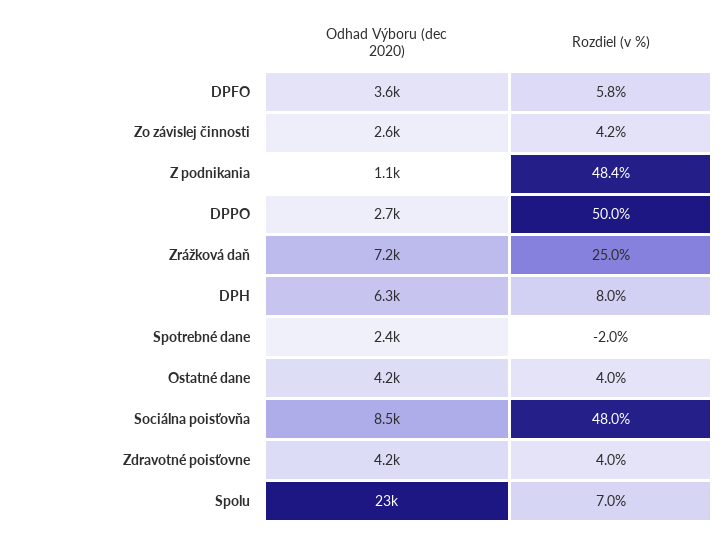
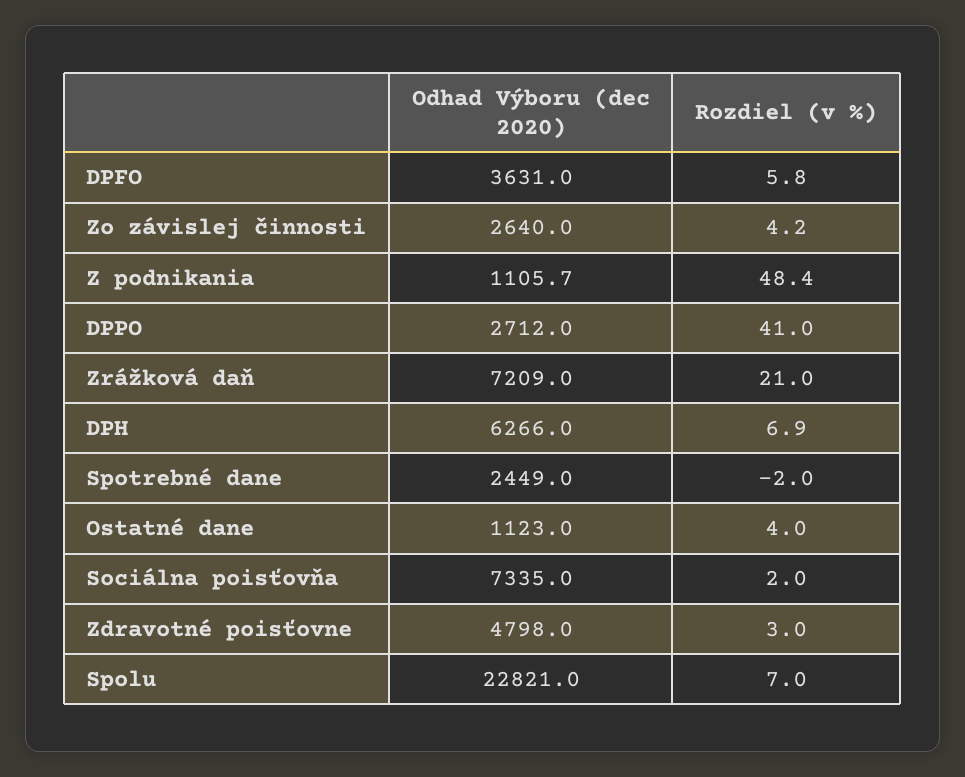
  {
    "Odhad Výboru (dec 2020)": {
      "DPFO": 3631,
      "Zo závislej činnosti": 2640,
      "Z podnikania": 1105.7,
      "DPPO": 2712,
      "Zrážková daň": 7209,
      "DPH": 6266,
      "Spotrebné dane": 2449,
-     "Ostatné dane": 4200,
+     "Ostatné dane": 1123,
-     "Sociálna poisťovňa": 8500,
+     "Sociálna poisťovňa": 7335,
-     "Zdravotné poisťovne": 4200,
+     "Zdravotné poisťovne": 4798,
      "Spolu": 22821
    },
    "Rozdiel (v %)": {
      "DPFO": 5.8,
      "Zo závislej činnosti": 4.2,
      "Z podnikania": 48.4,
-     "DPPO": 50,
+     "DPPO": 41,
-     "Zrážková daň": 25,
+     "Zrážková daň": 21,
-     "DPH": 8,
+     "DPH": 6.9,
      "Spotrebné dane": -2,
      "Ostatné dane": 4,
-     "Sociálna poisťovňa": 48,
+     "Sociálna poisťovňa": 2,
-     "Zdravotné poisťovne": 4,
+     "Zdravotné poisťovne": 3,
      "Spolu": 7
    }
  }

